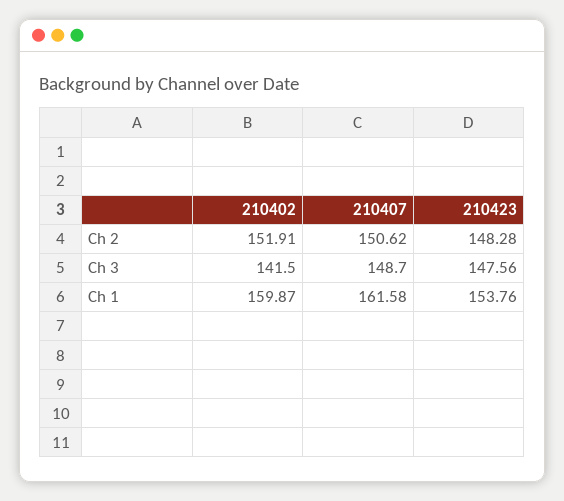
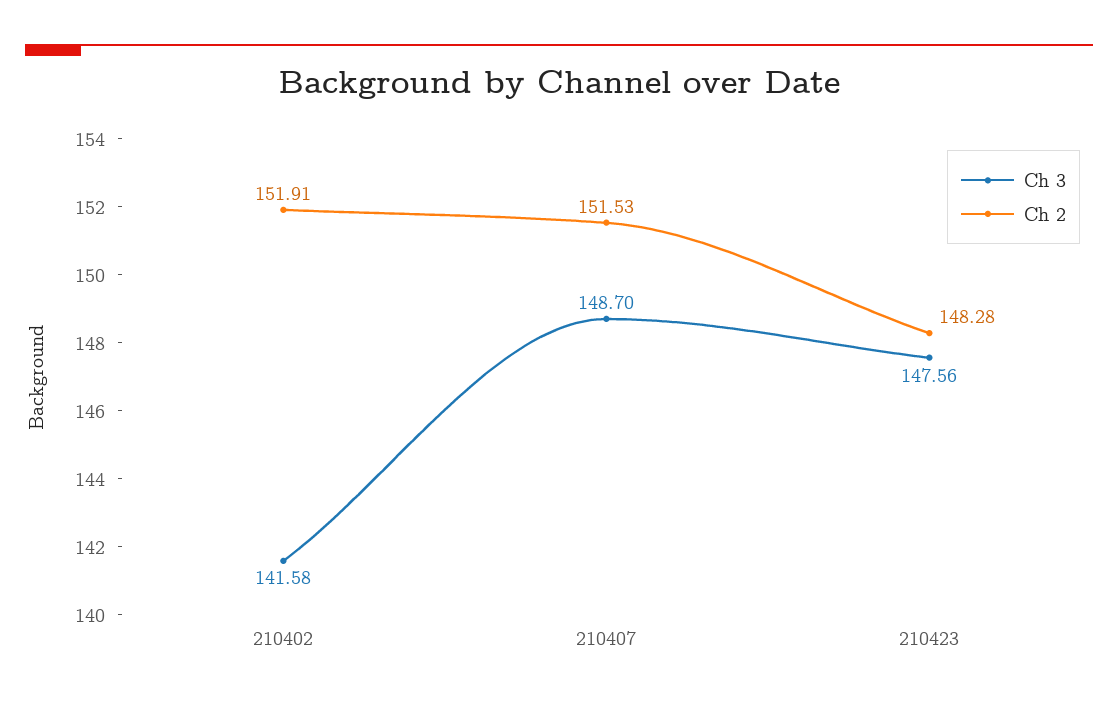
  {
    "Ch 2": {
      "210402": 151.91,
-     "210407": 150.62,
+     "210407": 151.53,
      "210423": 148.28
    },
    "Ch 3": {
-     "210402": 141.5,
+     "210402": 141.58,
      "210407": 148.7,
      "210423": 147.56
-   },
+   }
-   "Ch 1": {
-     "210402": 159.87,
-     "210407": 161.58,
-     "210423": 153.76
-   }
  }

